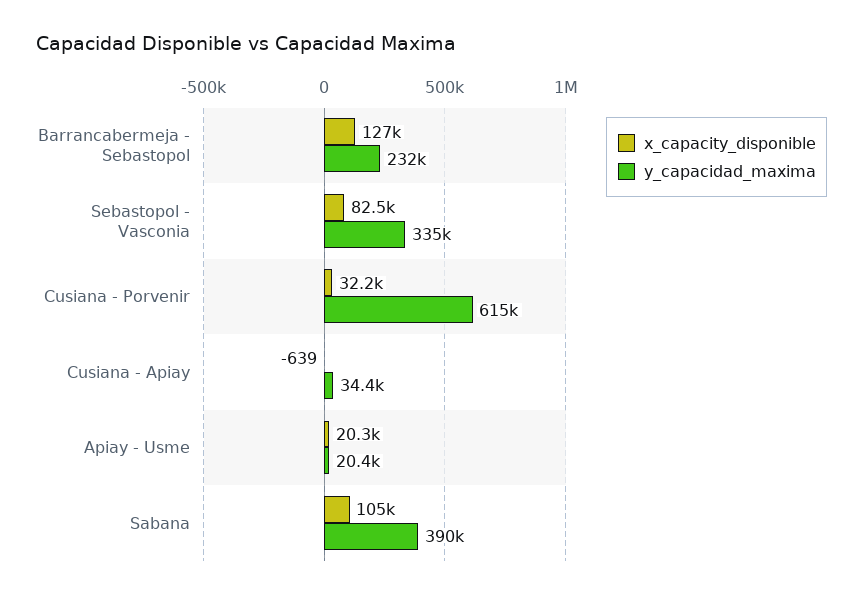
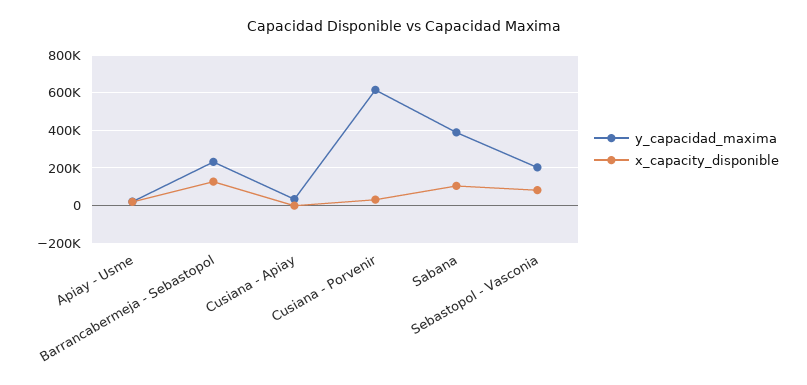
  {
    "x_capacity_disponible": {
      "Barrancabermeja - Sebastopol": 127000,
      "Sebastopol - Vasconia": 82500,
      "Cusiana - Porvenir": 32200,
      "Cusiana - Apiay": -639,
      "Apiay - Usme": 20300,
      "Sabana": 105000
    },
    "y_capacidad_maxima": {
      "Barrancabermeja - Sebastopol": 232000,
-     "Sebastopol - Vasconia": 335000,
+     "Sebastopol - Vasconia": 200000,
      "Cusiana - Porvenir": 615000,
      "Cusiana - Apiay": 34400,
      "Apiay - Usme": 20400,
      "Sabana": 390000
    }
  }

